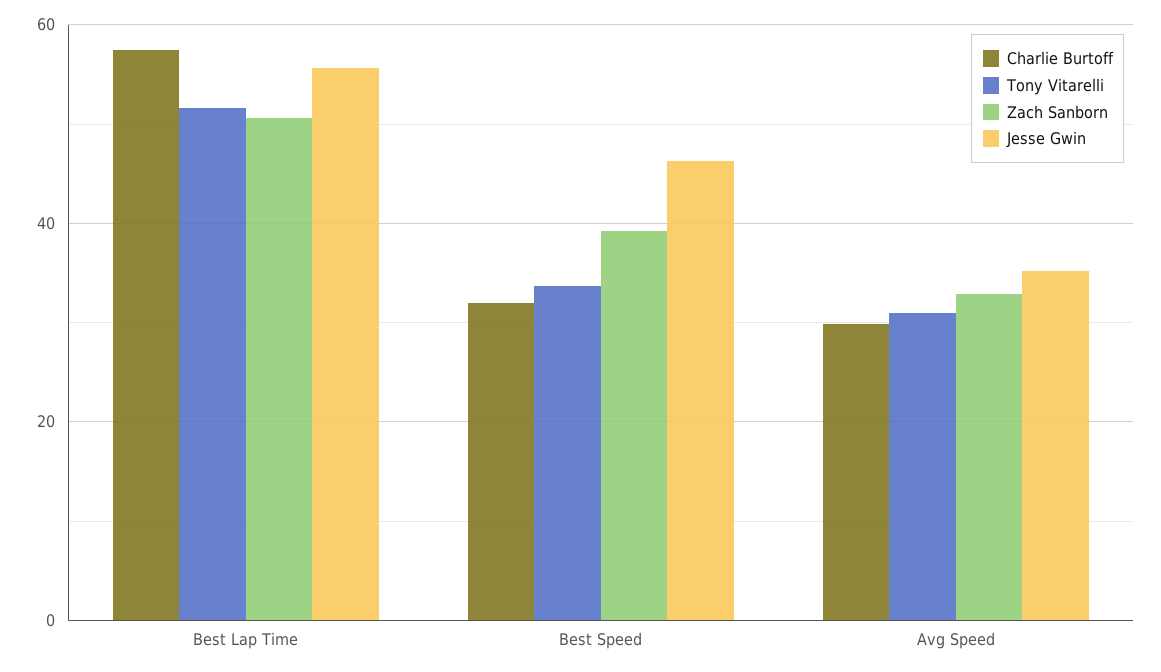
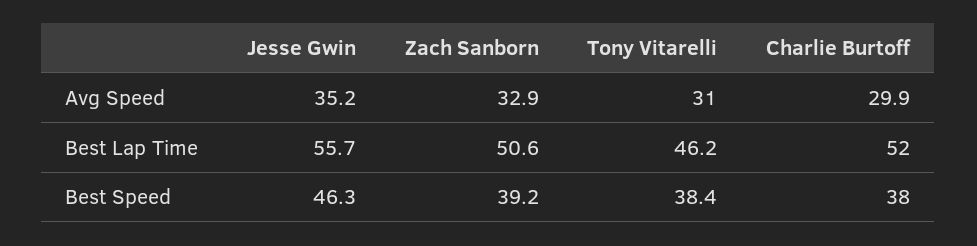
  {
    "Charlie Burtoff": {
-     "Best Lap Time": 58,
+     "Best Lap Time": 52,
-     "Best Speed": 32,
+     "Best Speed": 38,
      "Avg Speed": 29.9
    },
    "Tony Vitarelli": {
-     "Best Lap Time": 52,
+     "Best Lap Time": 46.2,
-     "Best Speed": 34,
+     "Best Speed": 38.4,
      "Avg Speed": 31
    },
    "Zach Sanborn": {
      "Best Lap Time": 50.6,
      "Best Speed": 39.2,
      "Avg Speed": 32.9
    },
    "Jesse Gwin": {
      "Best Lap Time": 55.7,
      "Best Speed": 46.3,
      "Avg Speed": 35.2
    }
  }

